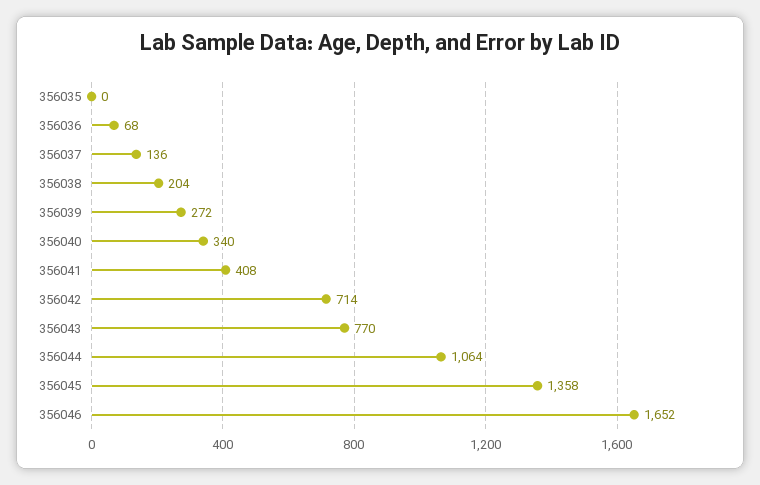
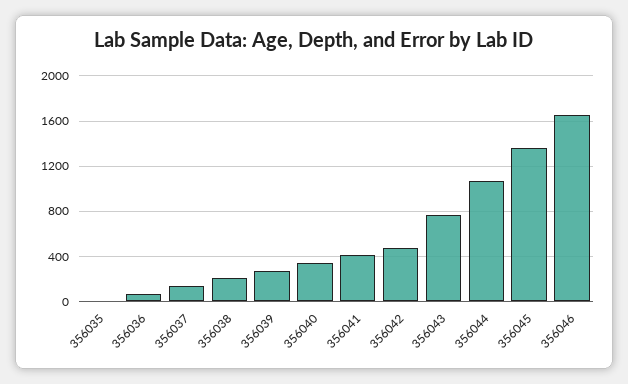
  {
    "356035": 0,
    "356036": 68,
    "356037": 136,
    "356038": 204,
    "356039": 272,
    "356040": 340,
    "356041": 408,
-   "356042": 714,
+   "356042": 500,
    "356043": 770,
    "356044": 1064,
    "356045": 1358,
    "356046": 1652
  }

